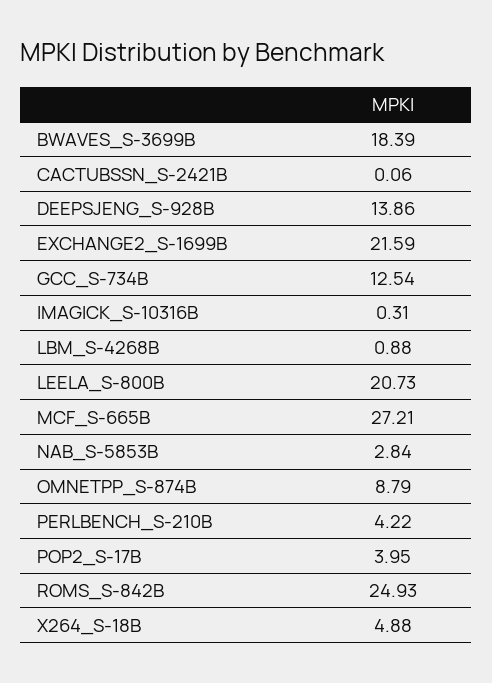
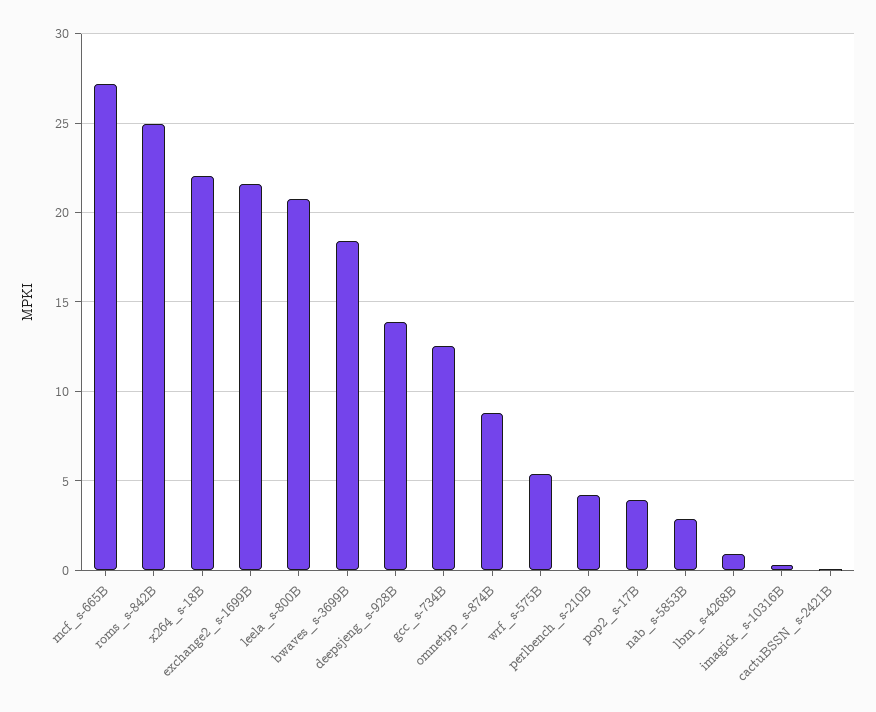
  {
    "BWAVES_S-3699B": 18.39,
    "CACTUBSSN_S-2421B": 0.06,
    "DEEPSJENG_S-928B": 13.86,
    "EXCHANGE2_S-1699B": 21.59,
    "GCC_S-734B": 12.54,
    "IMAGICK_S-10316B": 0.31,
    "LBM_S-4268B": 0.88,
    "LEELA_S-800B": 20.73,
    "MCF_S-665B": 27.21,
    "NAB_S-5853B": 2.84,
    "OMNETPP_S-874B": 8.79,
    "PERLBENCH_S-210B": 4.22,
    "POP2_S-17B": 3.95,
    "ROMS_S-842B": 24.93,
-   "X264_S-18B": 4.88
+   "X264_S-18B": 22,
+   "wrf_s-575B": 5.5
  }

